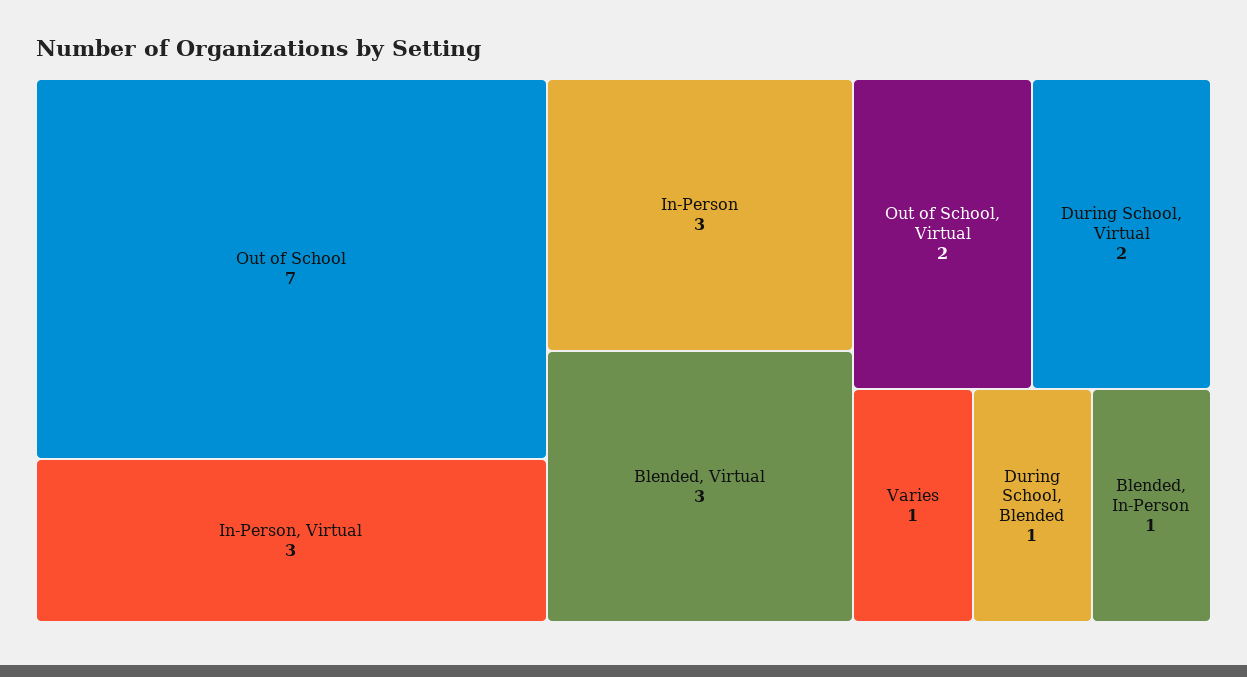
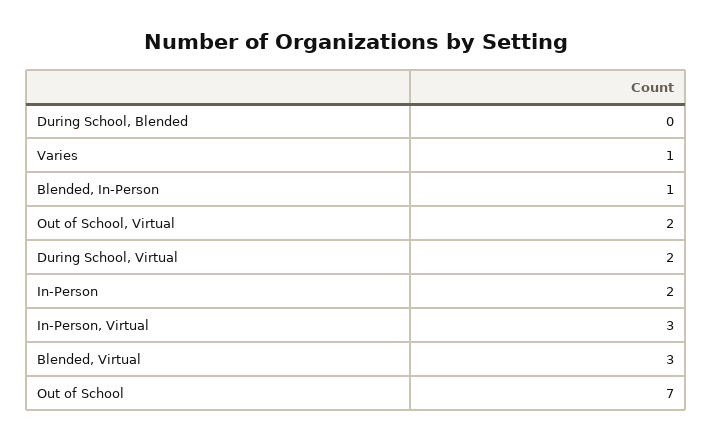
  {
    "Out of School": 7,
    "In-Person, Virtual": 3,
-   "In-Person": 3,
+   "In-Person": 2,
    "Blended, Virtual": 3,
    "Out of School, Virtual": 2,
    "During School, Virtual": 2,
    "Varies": 1,
-   "During School, Blended": 1,
+   "During School, Blended": 0,
    "Blended, In-Person": 1
  }

